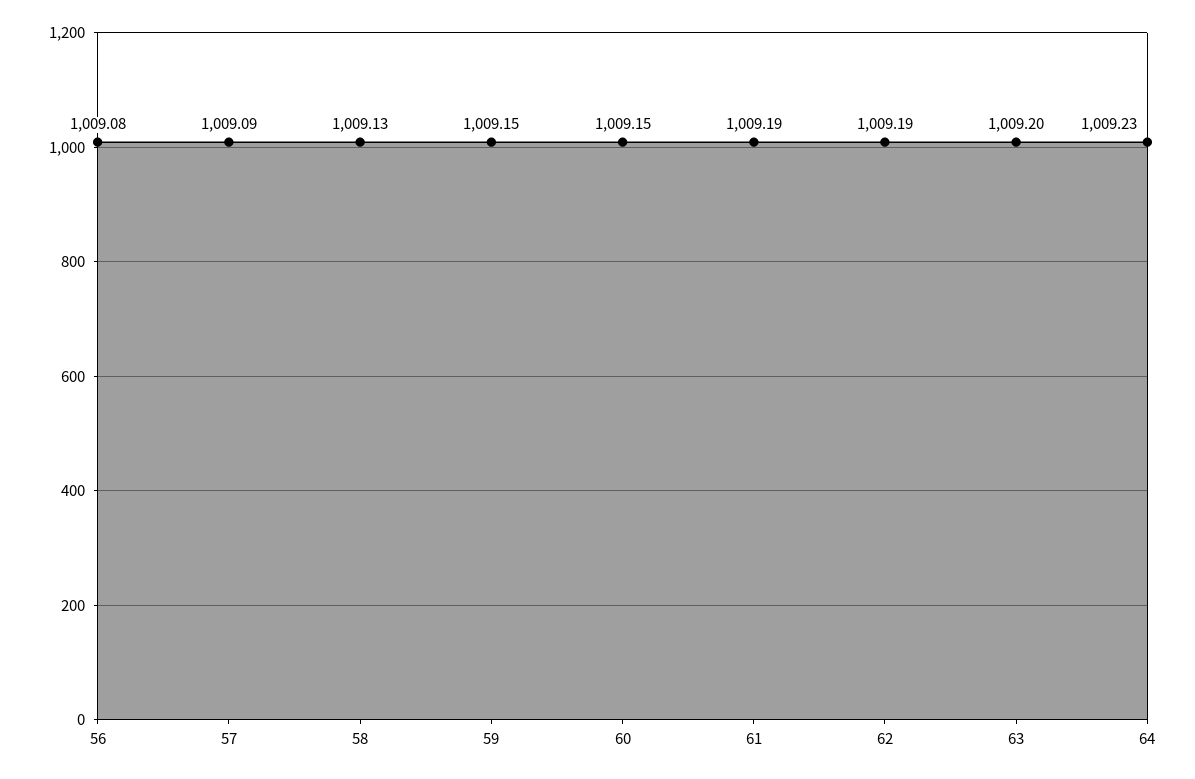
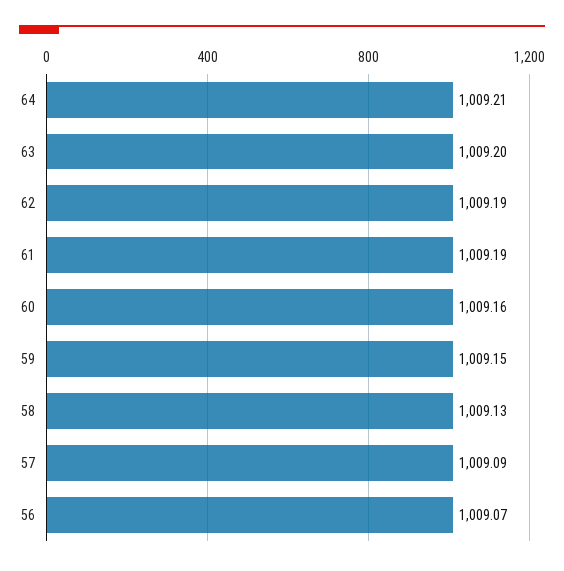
  {
-   "56": 1009.08,
+   "56": 1009.07,
    "57": 1009.09,
    "58": 1009.13,
    "59": 1009.15,
-   "60": 1009.15,
+   "60": 1009.16,
    "61": 1009.19,
    "62": 1009.19,
    "63": 1009.2,
-   "64": 1009.23
+   "64": 1009.21
  }

